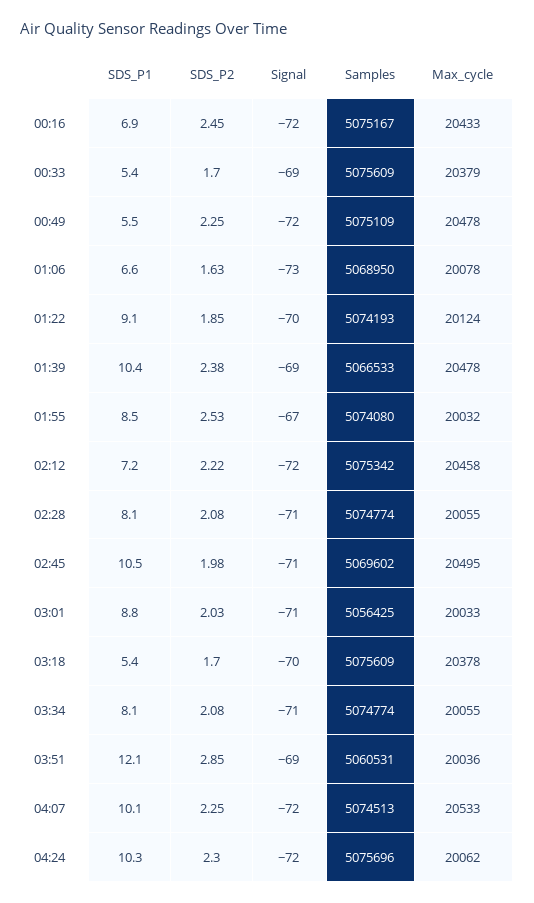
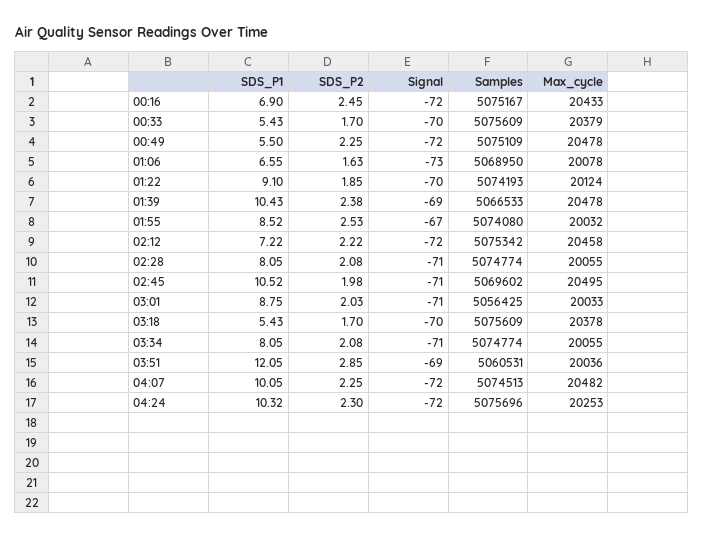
  {
    "SDS_P1": {
      "00:16": 6.9,
      "00:33": 5.43,
      "00:49": 5.5,
      "01:06": 6.55,
      "01:22": 9.1,
      "01:39": 10.43,
      "01:55": 8.52,
      "02:12": 7.22,
      "02:28": 8.05,
      "02:45": 10.52,
      "03:01": 8.75,
      "03:18": 5.43,
      "03:34": 8.05,
      "03:51": 12.05,
      "04:07": 10.05,
      "04:24": 10.32
    },
    "SDS_P2": {
      "00:16": 2.45,
      "00:33": 1.7,
      "00:49": 2.25,
      "01:06": 1.63,
      "01:22": 1.85,
      "01:39": 2.38,
      "01:55": 2.53,
      "02:12": 2.22,
      "02:28": 2.08,
      "02:45": 1.98,
      "03:01": 2.03,
      "03:18": 1.7,
      "03:34": 2.08,
      "03:51": 2.85,
      "04:07": 2.25,
      "04:24": 2.3
    },
    "Signal": {
      "00:16": -72,
-     "00:33": -69,
+     "00:33": -70,
      "00:49": -72,
      "01:06": -73,
      "01:22": -70,
      "01:39": -69,
      "01:55": -67,
      "02:12": -72,
      "02:28": -71,
      "02:45": -71,
      "03:01": -71,
      "03:18": -70,
      "03:34": -71,
      "03:51": -69,
      "04:07": -72,
      "04:24": -72
    },
    "Samples": {
      "00:16": 5075167,
      "00:33": 5075609,
      "00:49": 5075109,
      "01:06": 5068950,
      "01:22": 5074193,
      "01:39": 5066533,
      "01:55": 5074080,
      "02:12": 5075342,
      "02:28": 5074774,
      "02:45": 5069602,
      "03:01": 5056425,
      "03:18": 5075609,
      "03:34": 5074774,
      "03:51": 5060531,
      "04:07": 5074513,
      "04:24": 5075696
    },
    "Max_cycle": {
      "00:16": 20433,
      "00:33": 20379,
      "00:49": 20478,
      "01:06": 20078,
      "01:22": 20124,
      "01:39": 20478,
      "01:55": 20032,
      "02:12": 20458,
      "02:28": 20055,
      "02:45": 20495,
      "03:01": 20033,
      "03:18": 20378,
      "03:34": 20055,
      "03:51": 20036,
-     "04:07": 20533,
+     "04:07": 20482,
-     "04:24": 20062
+     "04:24": 20253
    }
  }

